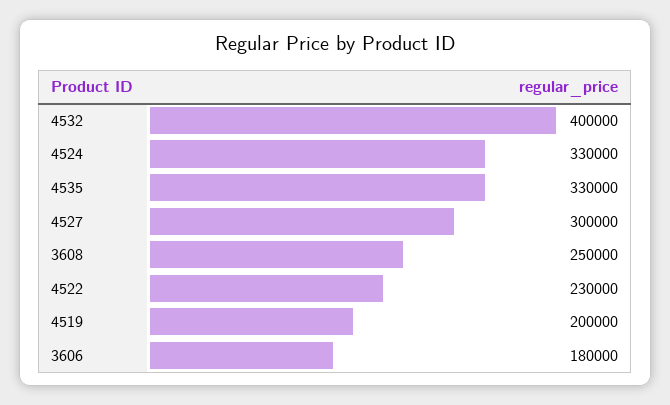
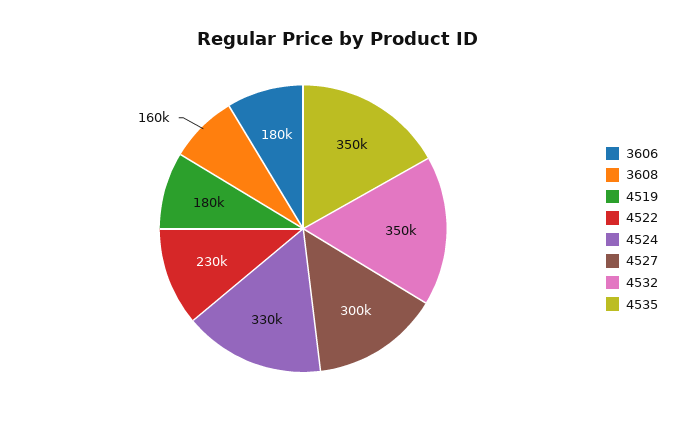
  {
-   "4532": 400000,
+   "4532": 350000,
    "4524": 330000,
-   "4535": 330000,
+   "4535": 350000,
    "4527": 300000,
-   "3608": 250000,
+   "3608": 160000,
    "4522": 230000,
-   "4519": 200000,
+   "4519": 180000,
    "3606": 180000
  }

